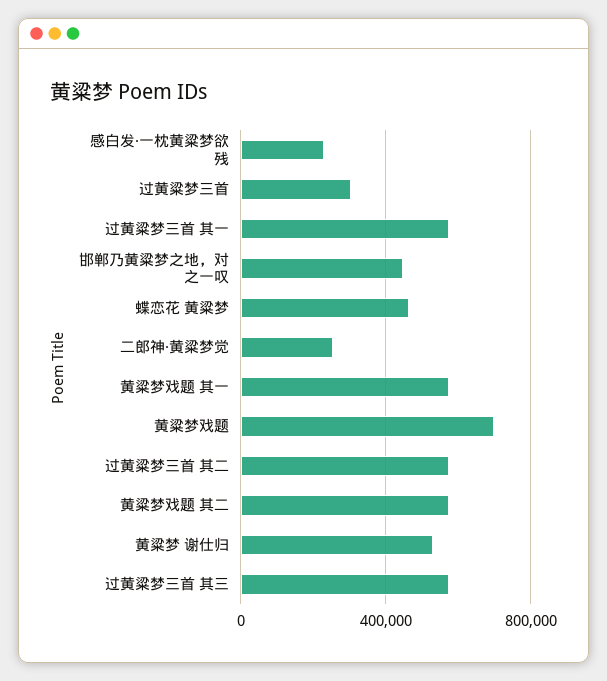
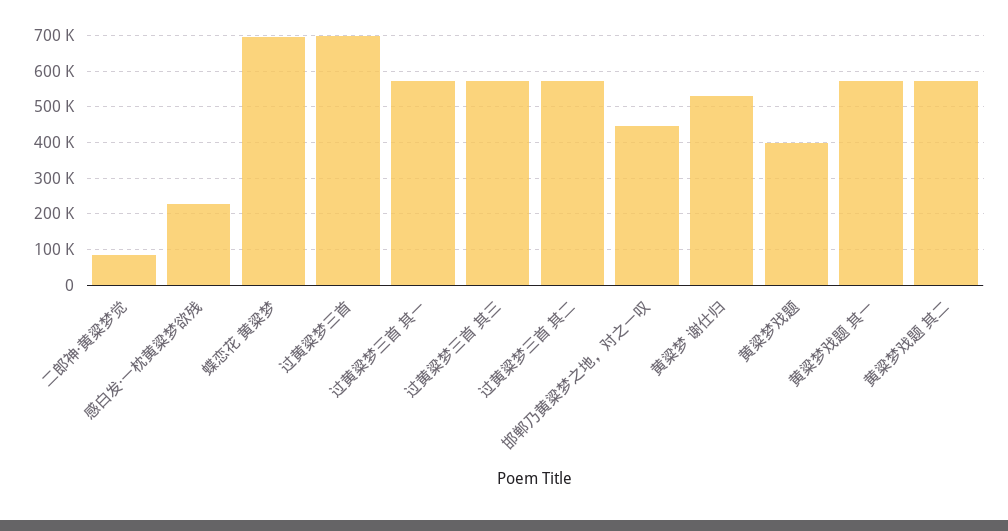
  {
    "感白发·一枕黄粱梦欲残": 220000,
-   "过黄粱梦三首": 300000,
+   "过黄粱梦三首": 700000,
    "过黄粱梦三首 其一": 580000,
    "邯郸乃黄粱梦之地，对之一叹": 440000,
-   "蝶恋花 黄粱梦": 450000,
+   "蝶恋花 黄粱梦": 700000,
-   "二郎神·黄粱梦觉": 250000,
+   "二郎神·黄粱梦觉": 80000,
    "黄粱梦戏题 其一": 580000,
-   "黄粱梦戏题": 700000,
+   "黄粱梦戏题": 400000,
    "过黄粱梦三首 其二": 580000,
    "黄粱梦戏题 其二": 580000,
    "黄粱梦 谢仕归": 540000,
    "过黄粱梦三首 其三": 580000
  }

